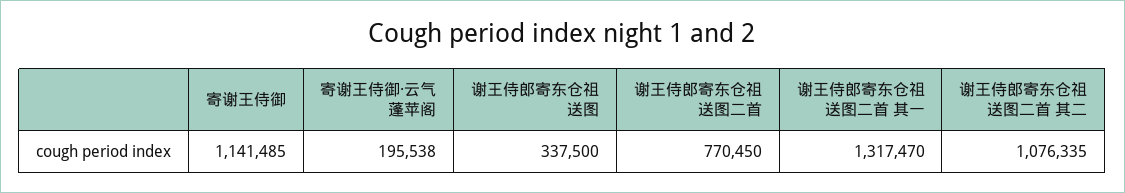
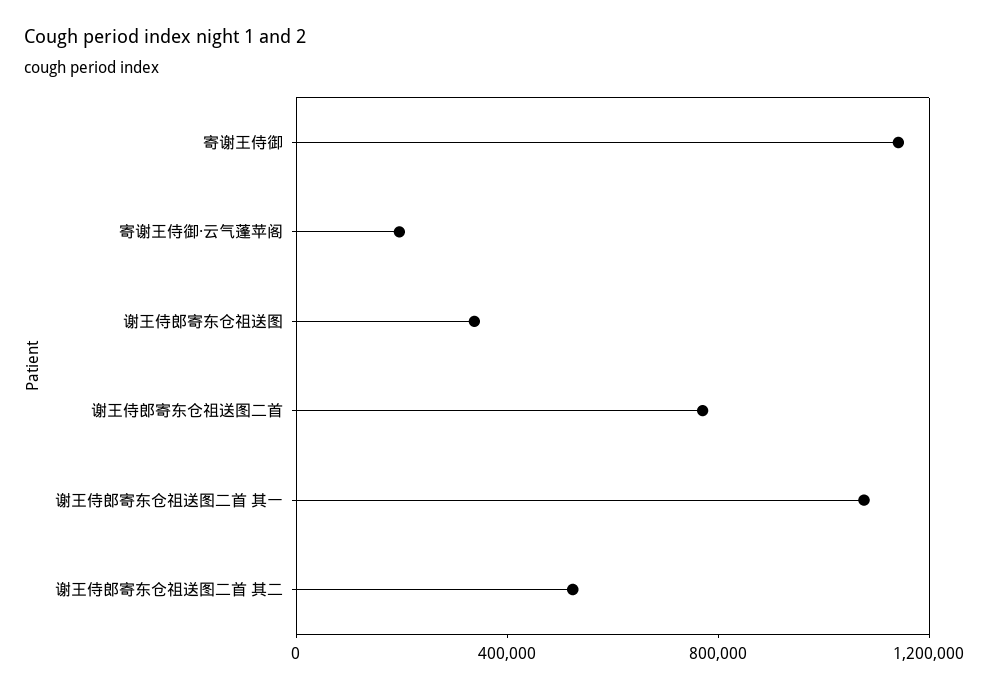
  {
    "寄谢王侍御": 1141485,
    "寄谢王侍御·云气蓬苹阁": 195538,
    "谢王侍郎寄东仓祖送图": 337500,
    "谢王侍郎寄东仓祖送图二首": 770450,
-   "谢王侍郎寄东仓祖送图二首 其一": 1317470,
+   "谢王侍郎寄东仓祖送图二首 其一": 1100000,
-   "谢王侍郎寄东仓祖送图二首 其二": 1076335
+   "谢王侍郎寄东仓祖送图二首 其二": 500000
  }

